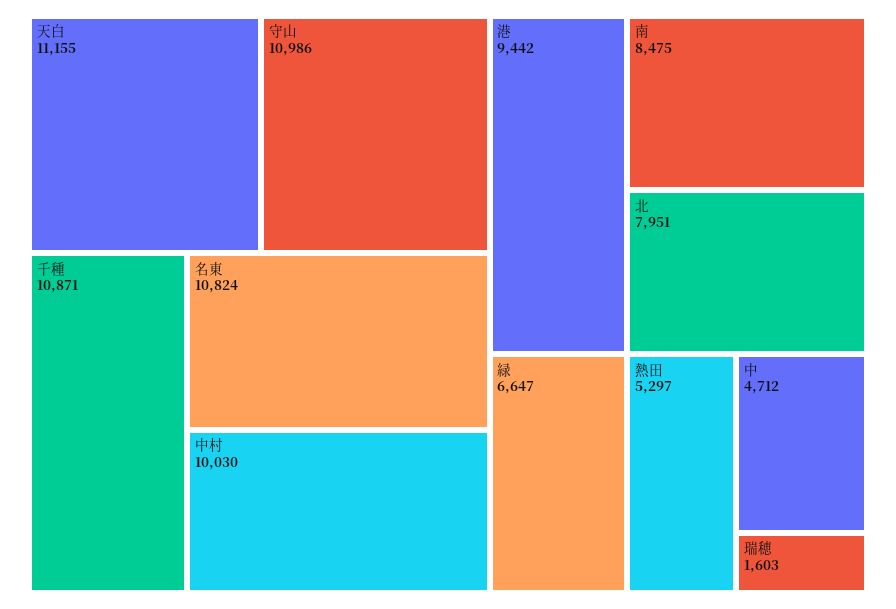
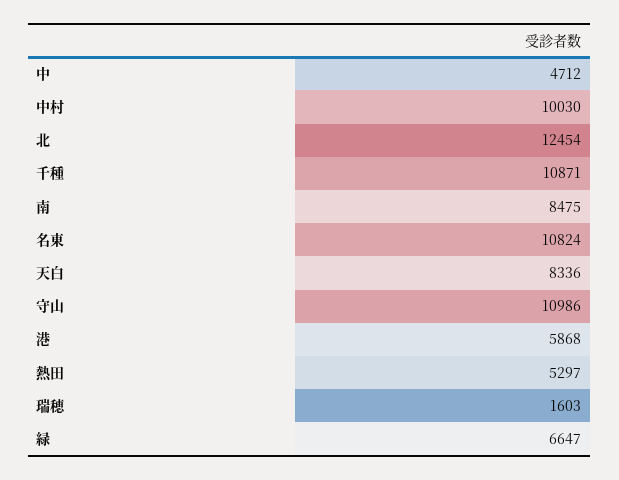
  {
-   "天白": 11155,
+   "天白": 8336,
    "守山": 10986,
    "千種": 10871,
    "名東": 10824,
    "中村": 10030,
-   "港": 9442,
+   "港": 5868,
    "南": 8475,
-   "北": 7951,
+   "北": 12454,
    "緑": 6647,
    "熱田": 5297,
    "中": 4712,
    "瑞穂": 1603
  }

